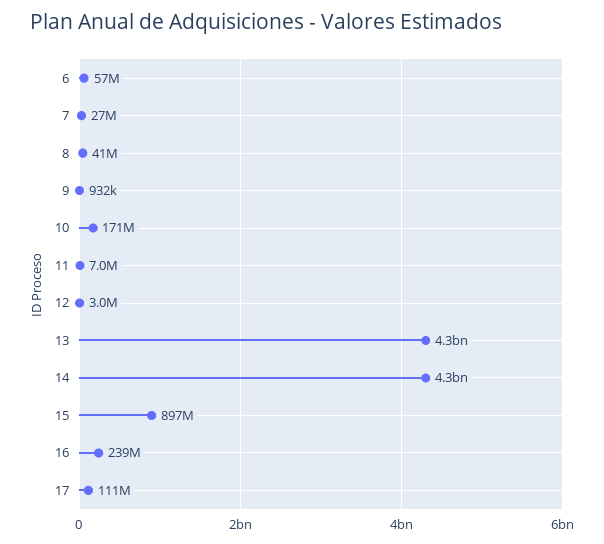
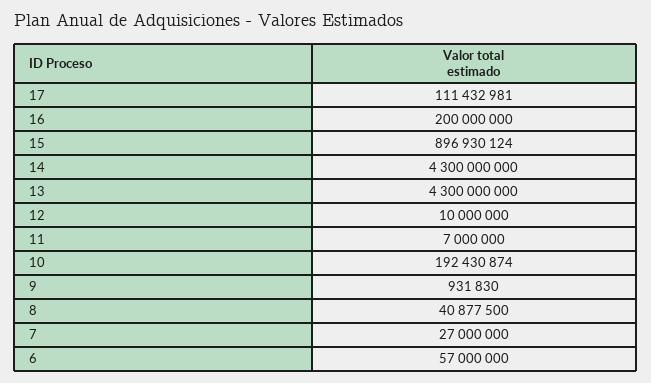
  {
    "6": 57000000,
    "7": 27000000,
    "8": 40877500,
    "9": 931830,
-   "10": 171000000,
+   "10": 192430874,
    "11": 7000000,
-   "12": 3000000,
+   "12": 10000000,
    "13": 4300000000,
    "14": 4300000000,
    "15": 896930124,
-   "16": 239000000,
+   "16": 200000000,
    "17": 111432981
  }

